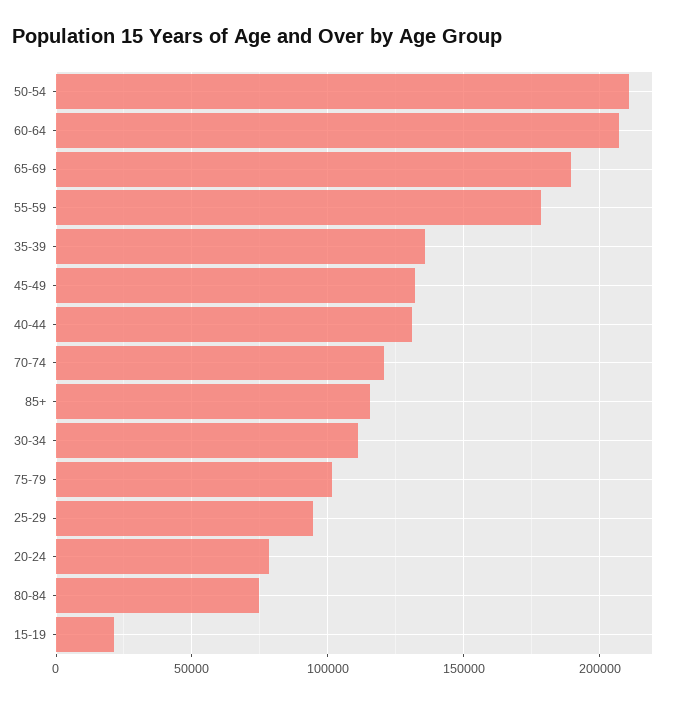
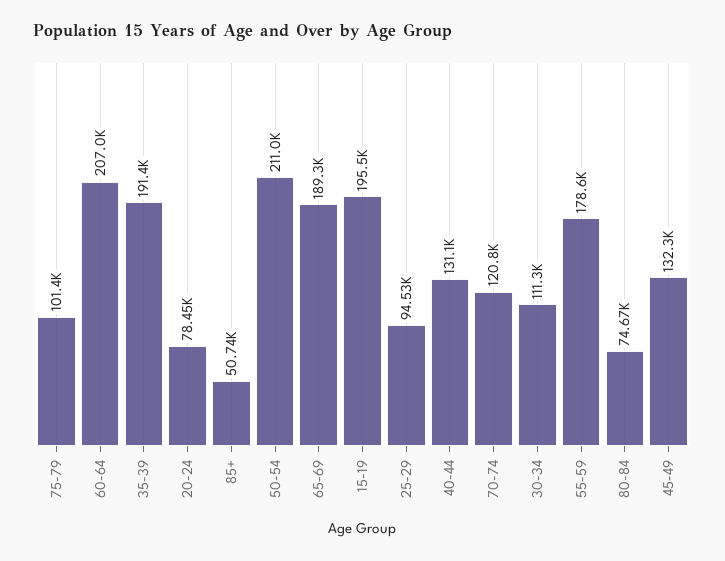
  {
    "50-54": 211000,
    "60-64": 207000,
    "65-69": 189300,
    "55-59": 178600,
-   "35-39": 135000,
+   "35-39": 191400,
    "45-49": 132300,
    "40-44": 131100,
    "70-74": 120800,
-   "85+": 115000,
+   "85+": 50740,
    "30-34": 111300,
    "75-79": 101400,
    "25-29": 94530,
    "20-24": 78450,
    "80-84": 74670,
-   "15-19": 20000
+   "15-19": 195500
  }

